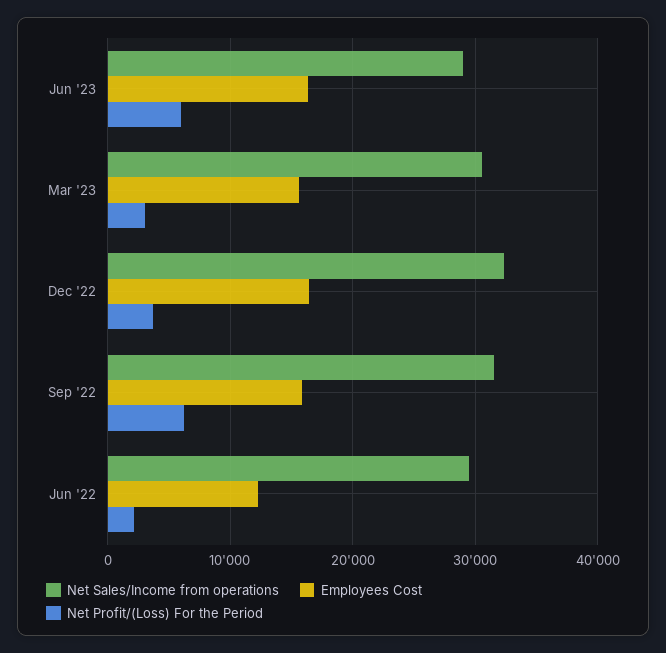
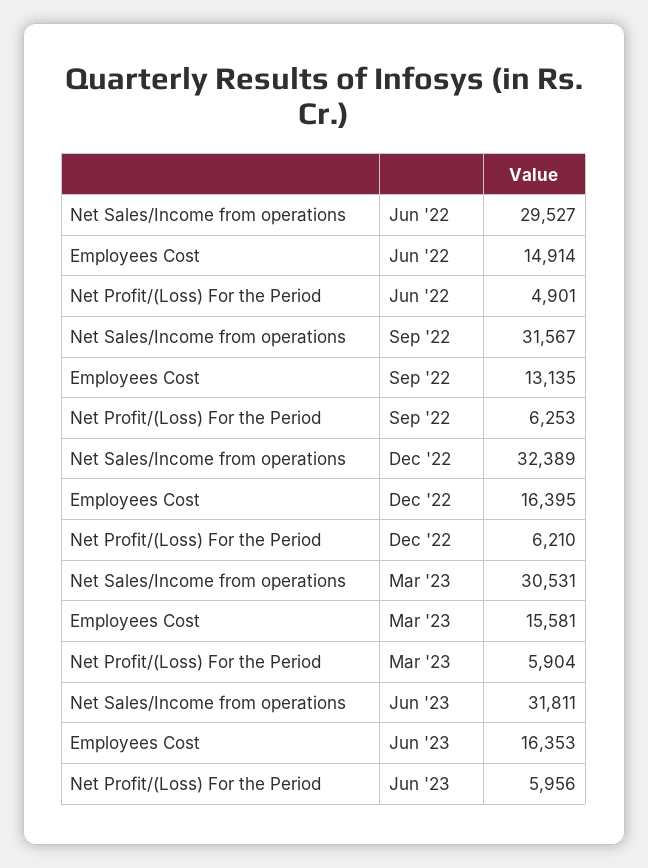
  {
    "Net Sales/Income from operations": {
-     "Jun '23": 29000,
+     "Jun '23": 31811,
      "Mar '23": 30531,
      "Dec '22": 32389,
      "Sep '22": 31567,
      "Jun '22": 29527
    },
    "Employees Cost": {
      "Jun '23": 16353,
      "Mar '23": 15581,
      "Dec '22": 16395,
-     "Sep '22": 16000,
+     "Sep '22": 13135,
-     "Jun '22": 12000
+     "Jun '22": 14914
    },
    "Net Profit/(Loss) For the Period": {
      "Jun '23": 5956,
-     "Mar '23": 3000,
+     "Mar '23": 5904,
-     "Dec '22": 4000,
+     "Dec '22": 6210,
      "Sep '22": 6253,
-     "Jun '22": 2000
+     "Jun '22": 4901
    }
  }

